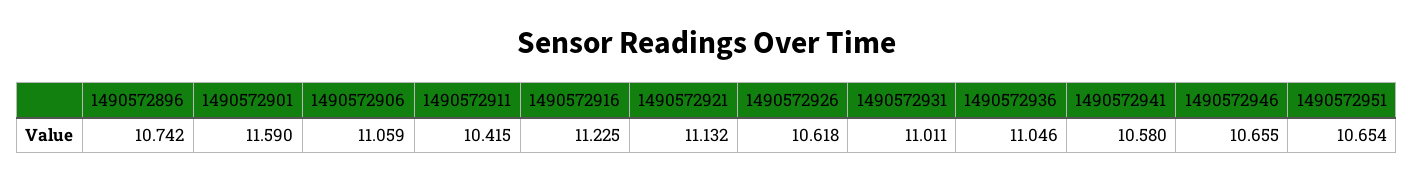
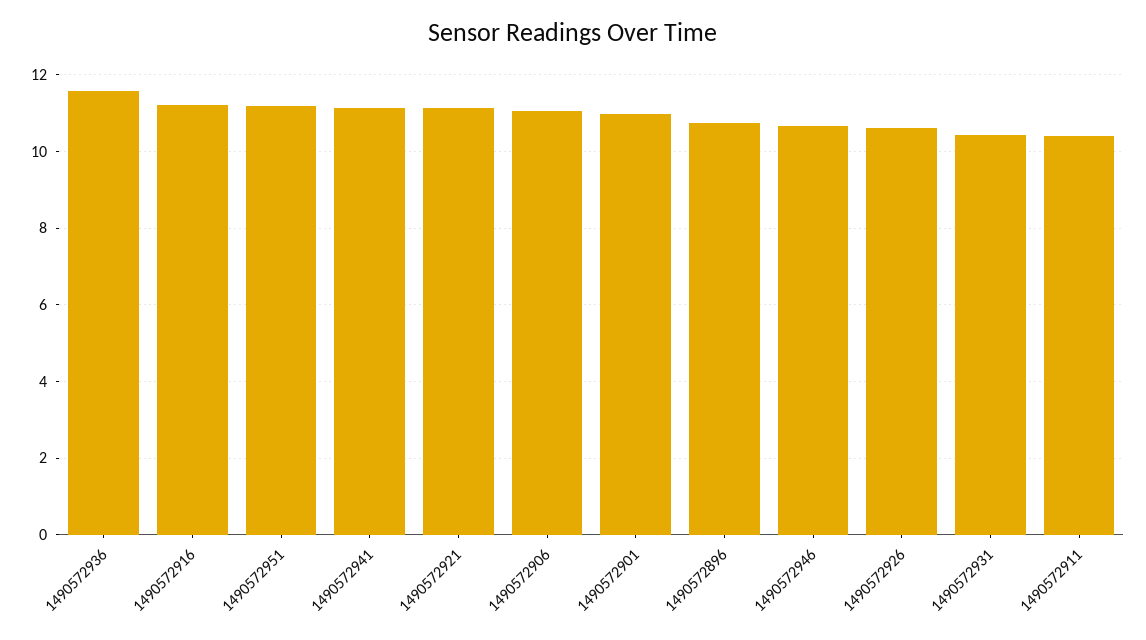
  {
    "1490572896": 10.742,
-   "1490572901": 11.59,
+   "1490572901": 11,
    "1490572906": 11.059,
    "1490572911": 10.415,
    "1490572916": 11.225,
    "1490572921": 11.132,
    "1490572926": 10.618,
-   "1490572931": 11.011,
+   "1490572931": 10.4,
-   "1490572936": 11.046,
+   "1490572936": 11.6,
-   "1490572941": 10.58,
+   "1490572941": 11.2,
    "1490572946": 10.655,
-   "1490572951": 10.654
+   "1490572951": 11.2
  }

